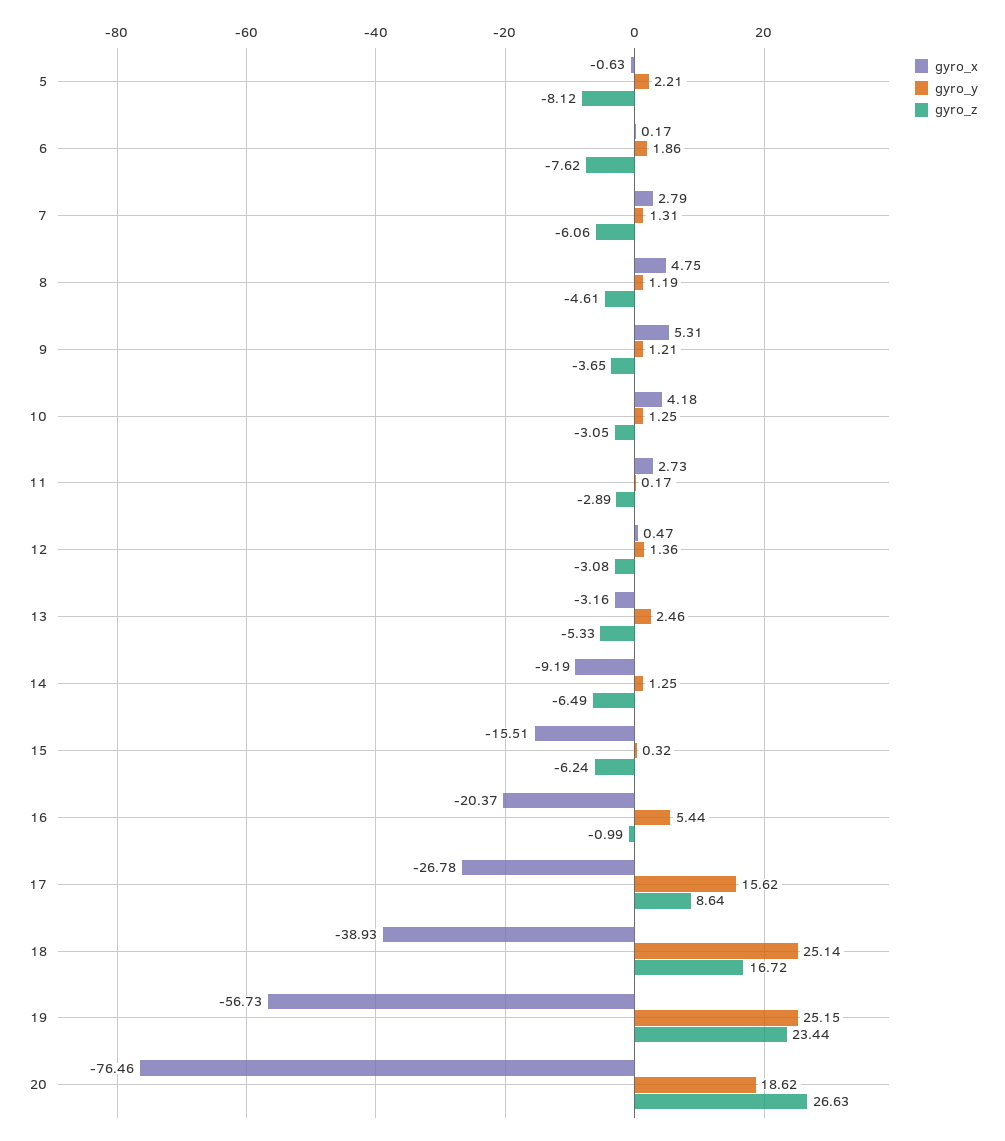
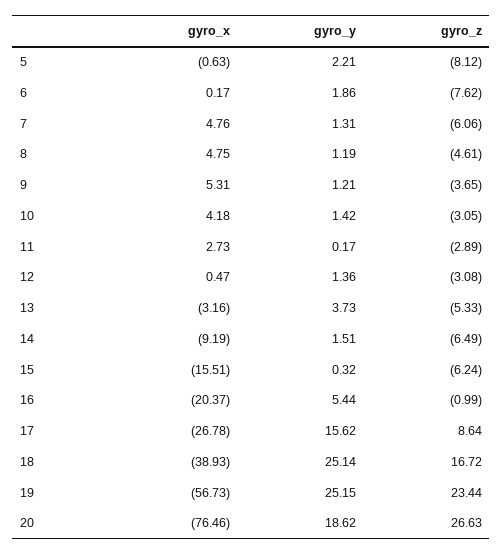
  {
    "gyro_x": {
      "5": -0.63,
      "6": 0.17,
-     "7": 2.79,
+     "7": 4.76,
      "8": 4.75,
      "9": 5.31,
      "10": 4.18,
      "11": 2.73,
      "12": 0.47,
      "13": -3.16,
      "14": -9.19,
      "15": -15.51,
      "16": -20.37,
      "17": -26.78,
      "18": -38.93,
      "19": -56.73,
      "20": -76.46
    },
    "gyro_y": {
      "5": 2.21,
      "6": 1.86,
      "7": 1.31,
      "8": 1.19,
      "9": 1.21,
-     "10": 1.25,
+     "10": 1.42,
      "11": 0.17,
      "12": 1.36,
-     "13": 2.46,
+     "13": 3.73,
-     "14": 1.25,
+     "14": 1.51,
      "15": 0.32,
      "16": 5.44,
      "17": 15.62,
      "18": 25.14,
      "19": 25.15,
      "20": 18.62
    },
    "gyro_z": {
      "5": -8.12,
      "6": -7.62,
      "7": -6.06,
      "8": -4.61,
      "9": -3.65,
      "10": -3.05,
      "11": -2.89,
      "12": -3.08,
      "13": -5.33,
      "14": -6.49,
      "15": -6.24,
      "16": -0.99,
      "17": 8.64,
      "18": 16.72,
      "19": 23.44,
      "20": 26.63
    }
  }

